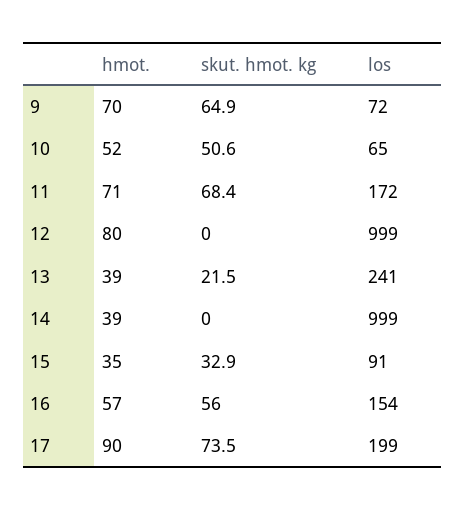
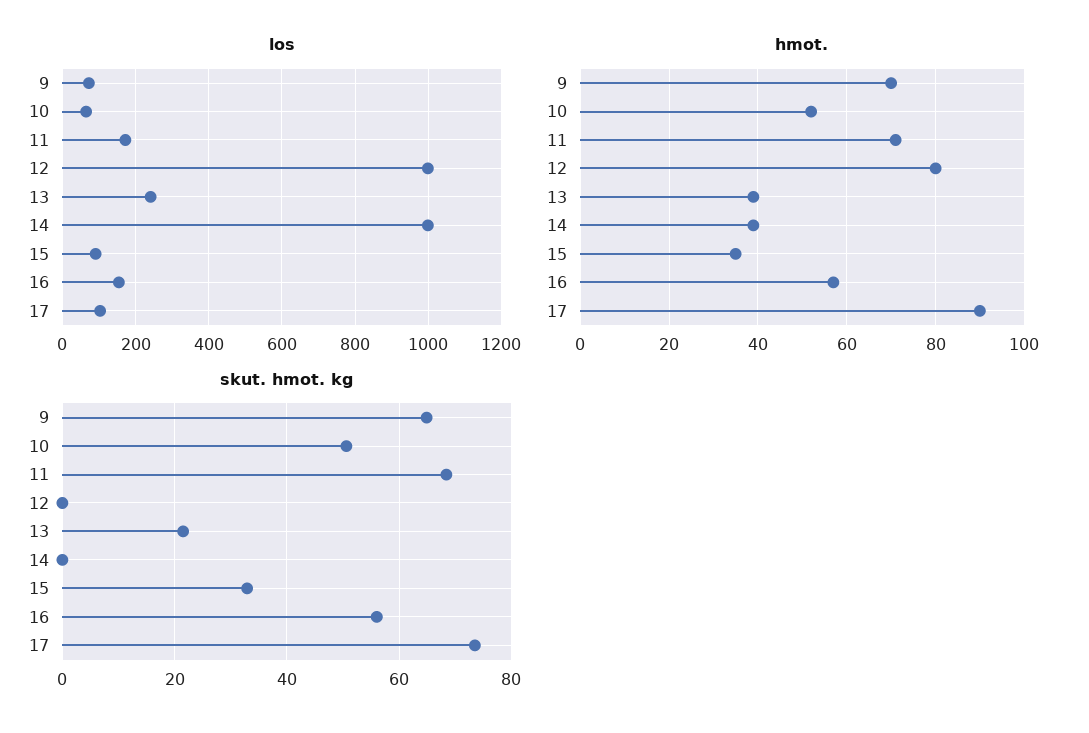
  {
    "hmot.": {
      "9": 70,
      "10": 52,
      "11": 71,
      "12": 80,
      "13": 39,
      "14": 39,
      "15": 35,
      "16": 57,
      "17": 90
    },
    "skut. hmot. kg": {
      "9": 64.9,
      "10": 50.6,
      "11": 68.4,
      "12": 0,
      "13": 21.5,
      "14": 0,
      "15": 32.9,
      "16": 56,
      "17": 73.5
    },
    "los": {
      "9": 72,
      "10": 65,
      "11": 172,
      "12": 999,
      "13": 241,
      "14": 999,
      "15": 91,
      "16": 154,
-     "17": 199
+     "17": 100
    }
  }

